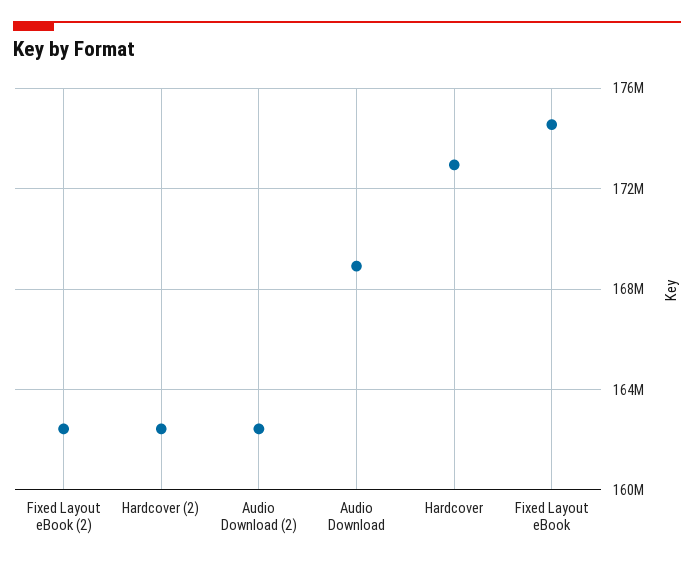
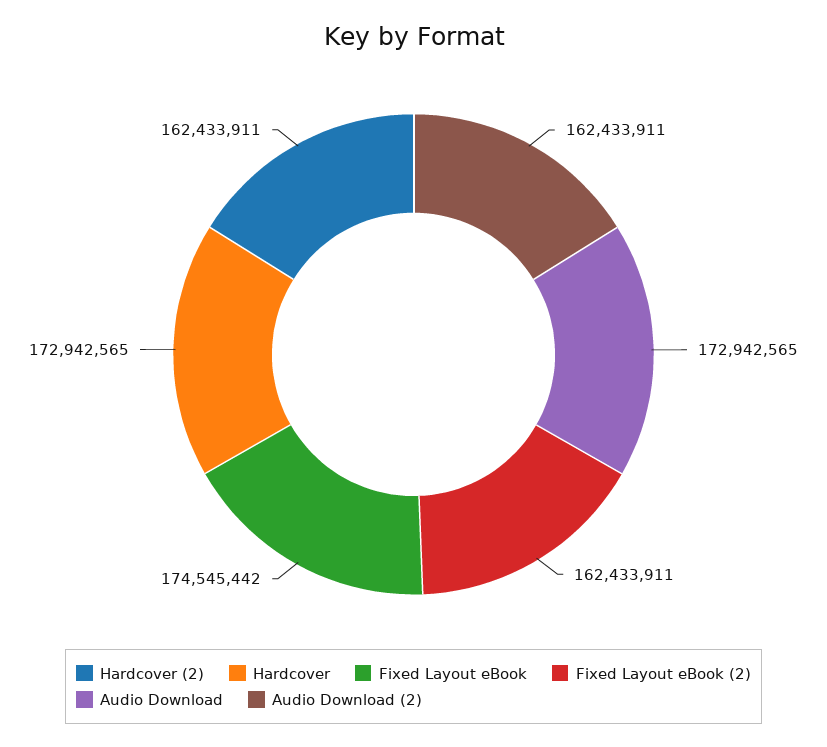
  {
    "Fixed Layout eBook (2)": 162433911,
    "Hardcover (2)": 162433911,
    "Audio Download (2)": 162433911,
-   "Audio Download": 169000000,
+   "Audio Download": 172942565,
    "Hardcover": 172942565,
    "Fixed Layout eBook": 174545442
  }

